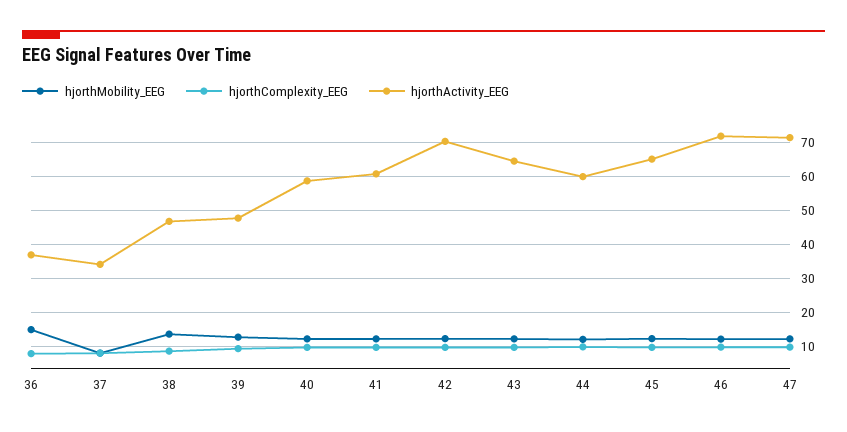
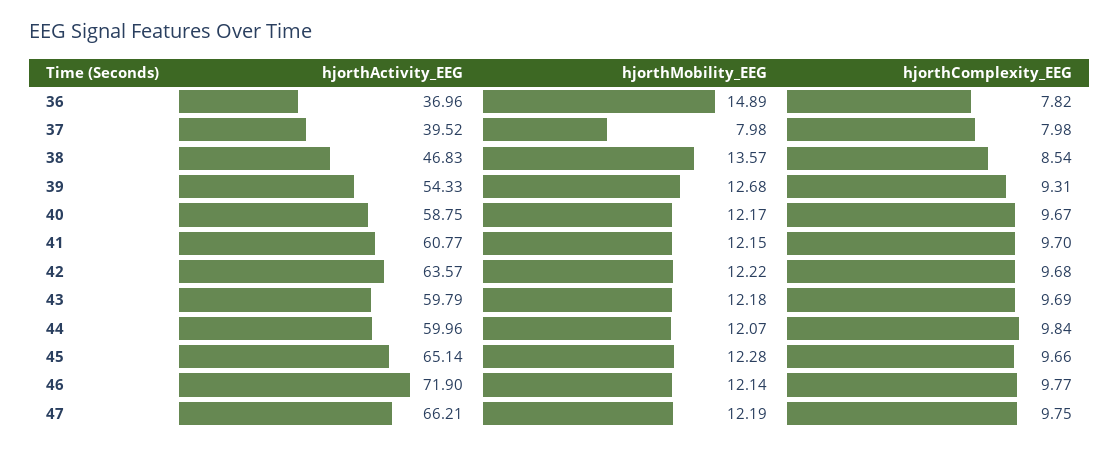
  {
    "hjorthMobility_EEG": {
      "36": 14.89,
      "37": 7.98,
      "38": 13.57,
      "39": 12.68,
      "40": 12.17,
      "41": 12.15,
      "42": 12.22,
      "43": 12.18,
      "44": 12.07,
      "45": 12.28,
      "46": 12.14,
      "47": 12.19
    },
    "hjorthComplexity_EEG": {
      "36": 7.82,
      "37": 7.98,
      "38": 8.54,
      "39": 9.31,
      "40": 9.67,
      "41": 9.7,
      "42": 9.68,
      "43": 9.69,
      "44": 9.84,
      "45": 9.66,
      "46": 9.77,
      "47": 9.75
    },
    "hjorthActivity_EEG": {
      "36": 36.96,
-     "37": 34,
+     "37": 39.52,
      "38": 46.83,
-     "39": 48,
+     "39": 54.33,
      "40": 58.75,
      "41": 60.77,
-     "42": 70,
+     "42": 63.57,
-     "43": 64,
+     "43": 59.79,
      "44": 59.96,
      "45": 65.14,
      "46": 71.9,
-     "47": 72
+     "47": 66.21
    }
  }

